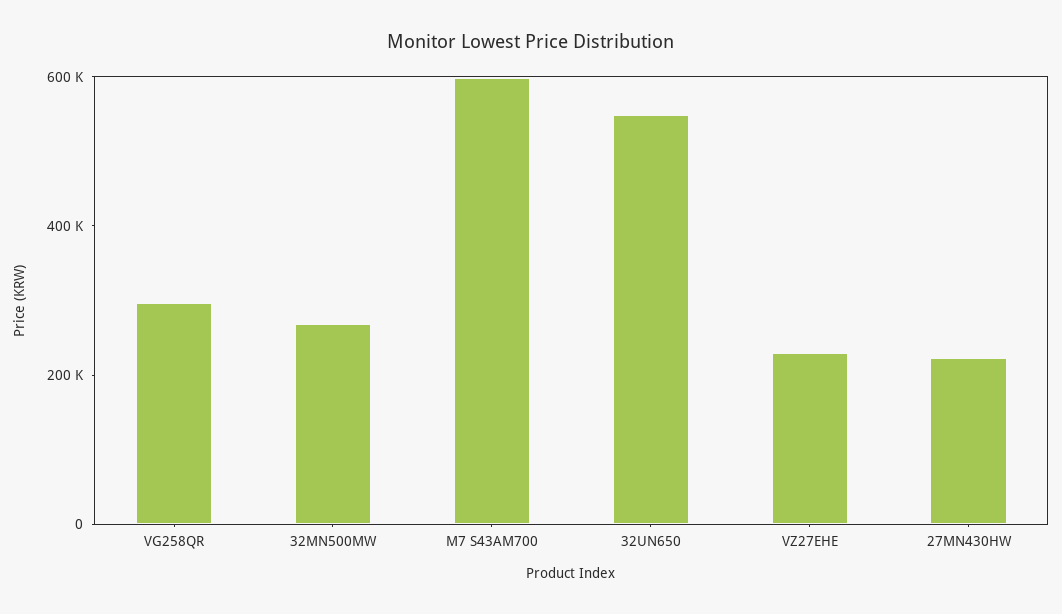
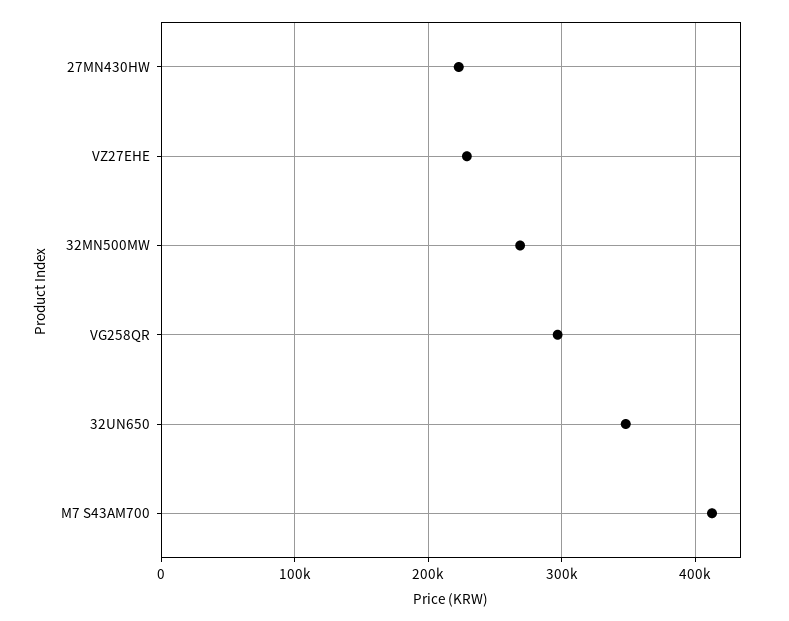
  {
    "VG258QR": 300000,
    "32MN500MW": 270000,
-   "M7 S43AM700": 600000,
+   "M7 S43AM700": 410000,
-   "32UN650": 550000,
+   "32UN650": 350000,
    "VZ27EHE": 230000,
    "27MN430HW": 220000
  }

